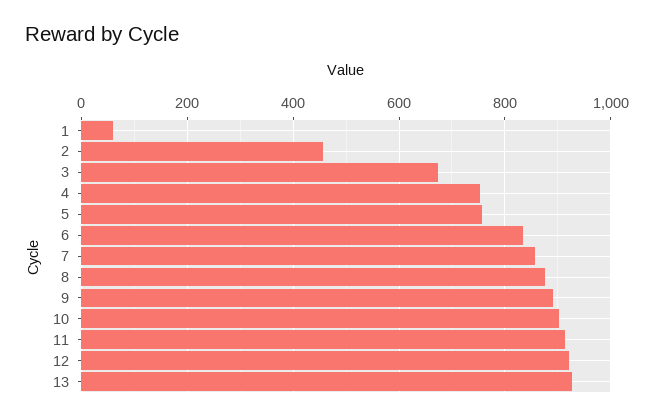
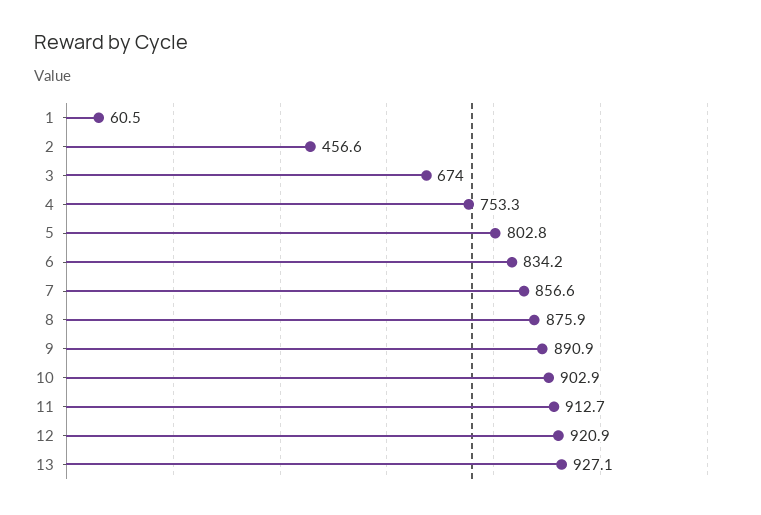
  {
    "1": 60.5,
    "2": 456.6,
    "3": 674,
    "4": 753.3,
-   "5": 760,
+   "5": 802.8,
    "6": 834.2,
    "7": 856.6,
    "8": 875.9,
    "9": 890.9,
    "10": 902.9,
    "11": 912.7,
    "12": 920.9,
    "13": 927.1
  }

